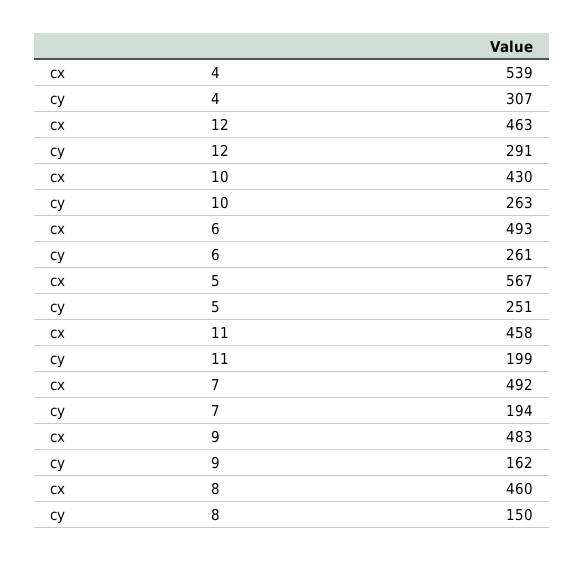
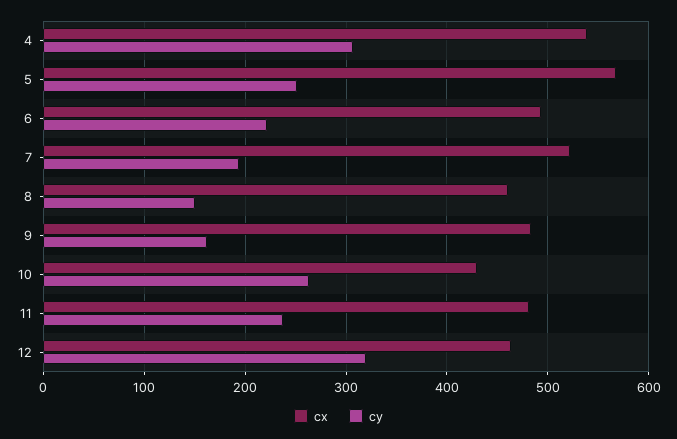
  {
    "cx": {
      "4": 539,
      "12": 463,
      "10": 430,
      "6": 493,
      "5": 567,
-     "11": 458,
+     "11": 480,
-     "7": 492,
+     "7": 520,
      "9": 483,
      "8": 460
    },
    "cy": {
      "4": 307,
-     "12": 291,
+     "12": 320,
      "10": 263,
-     "6": 261,
+     "6": 220,
      "5": 251,
-     "11": 199,
+     "11": 240,
      "7": 194,
      "9": 162,
      "8": 150
    }
  }

